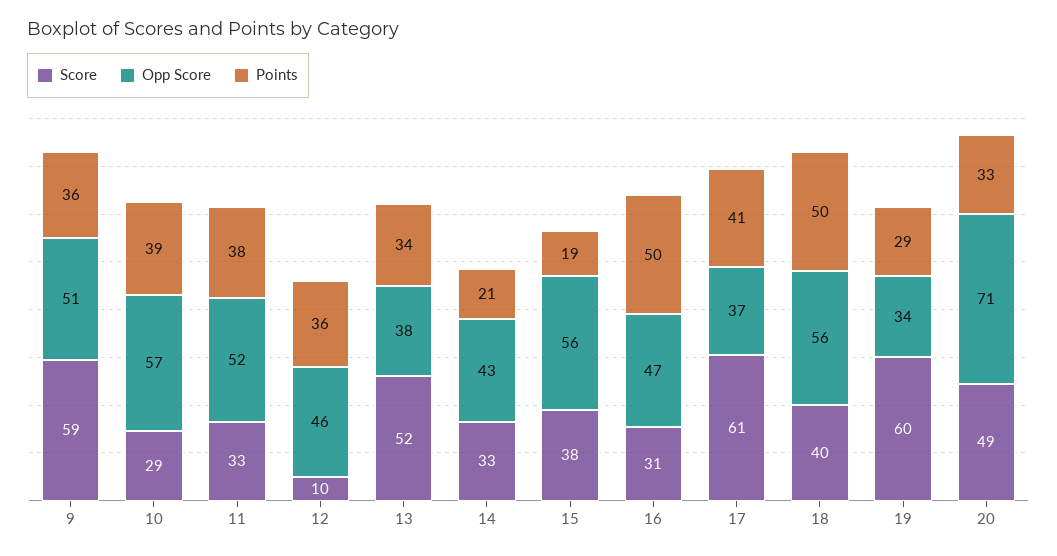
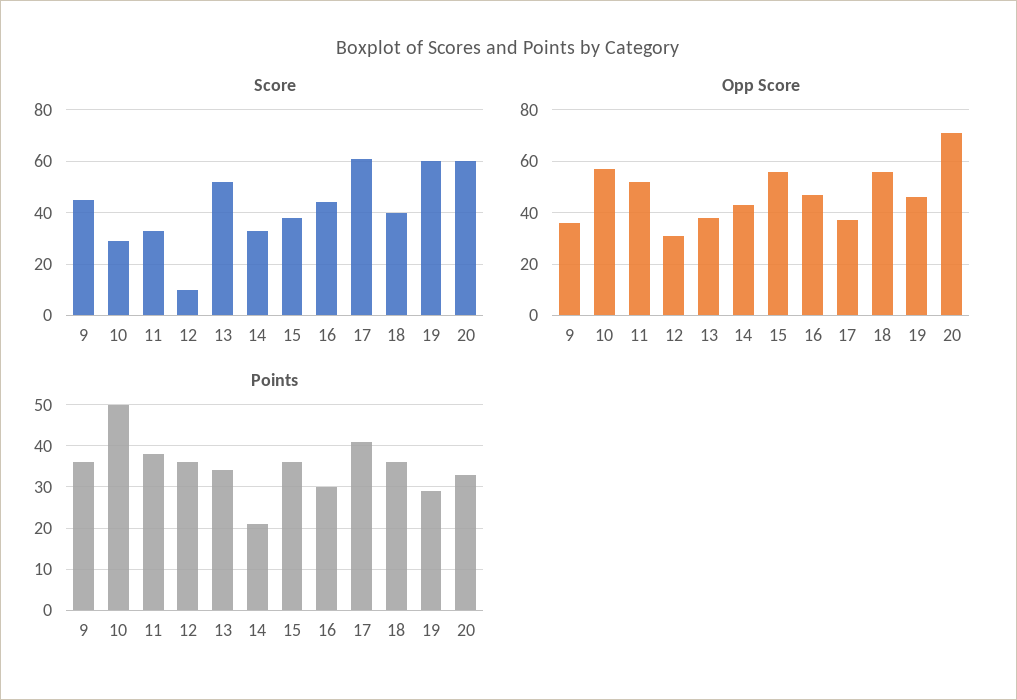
  {
    "Score": {
-     "9": 59,
+     "9": 45,
      "10": 29,
      "11": 33,
      "12": 10,
      "13": 52,
      "14": 33,
      "15": 38,
-     "16": 31,
+     "16": 45,
      "17": 61,
      "18": 40,
      "19": 60,
-     "20": 49
+     "20": 60
    },
    "Opp Score": {
-     "9": 51,
+     "9": 35,
      "10": 57,
      "11": 52,
-     "12": 46,
+     "12": 30,
      "13": 38,
      "14": 43,
      "15": 56,
      "16": 47,
      "17": 37,
      "18": 56,
-     "19": 34,
+     "19": 45,
      "20": 71
    },
    "Points": {
      "9": 36,
-     "10": 39,
+     "10": 50,
      "11": 38,
      "12": 36,
      "13": 34,
      "14": 21,
-     "15": 19,
+     "15": 35,
-     "16": 50,
+     "16": 30,
      "17": 41,
-     "18": 50,
+     "18": 35,
      "19": 29,
      "20": 33
    }
  }

